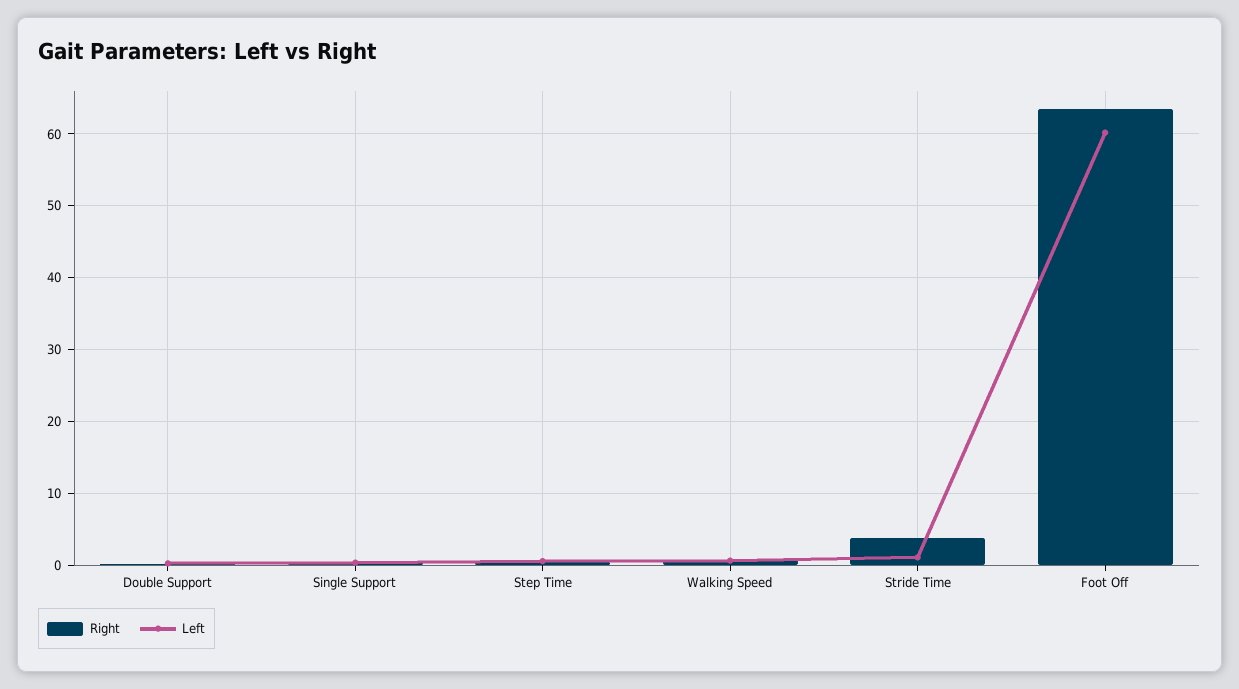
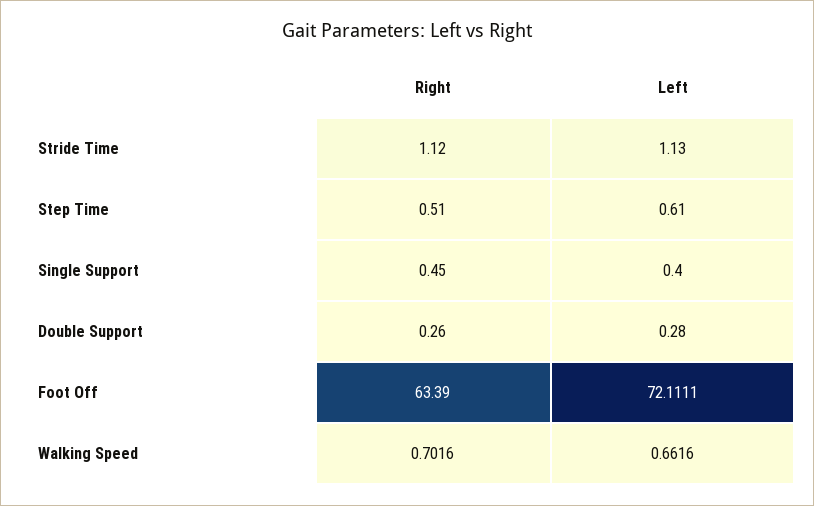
  {
    "Right": {
      "Double Support": 0.26,
      "Single Support": 0.45,
      "Step Time": 0.51,
      "Walking Speed": 0.7016,
-     "Stride Time": 4,
+     "Stride Time": 1.12,
      "Foot Off": 63.39
    },
    "Left": {
      "Double Support": 0.28,
      "Single Support": 0.4,
      "Step Time": 0.61,
      "Walking Speed": 0.6616,
      "Stride Time": 1.13,
-     "Foot Off": 60
+     "Foot Off": 72.1111
    }
  }

